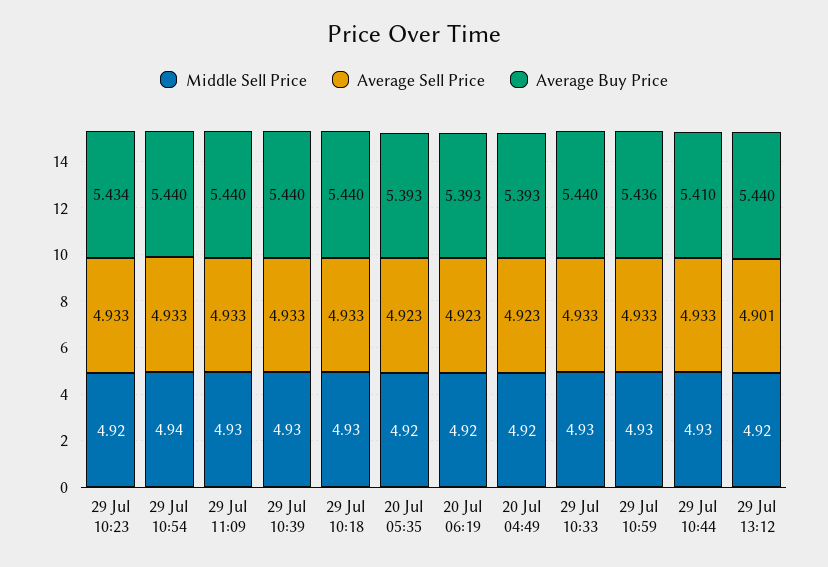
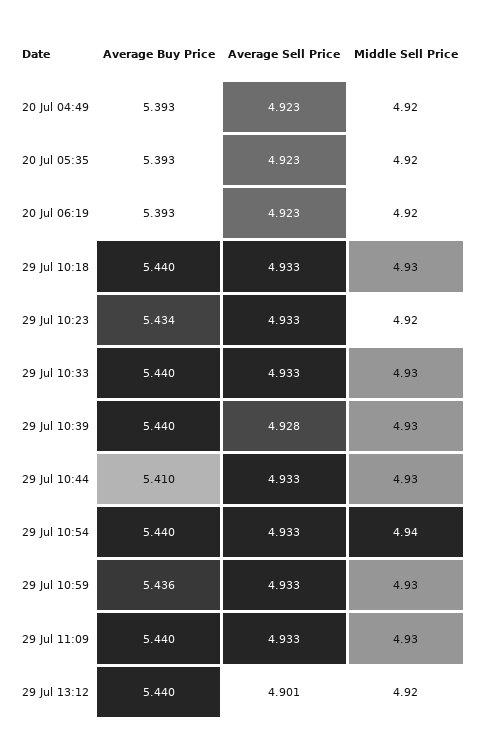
  {
    "Middle Sell Price": {
      "29 Jul 10:23": 4.92,
      "29 Jul 10:54": 4.94,
      "29 Jul 11:09": 4.93,
      "29 Jul 10:39": 4.93,
      "29 Jul 10:18": 4.93,
      "20 Jul 05:35": 4.92,
      "20 Jul 06:19": 4.92,
      "20 Jul 04:49": 4.92,
      "29 Jul 10:33": 4.93,
      "29 Jul 10:59": 4.93,
      "29 Jul 10:44": 4.93,
      "29 Jul 13:12": 4.92
    },
    "Average Sell Price": {
      "29 Jul 10:23": 4.933,
      "29 Jul 10:54": 4.933,
      "29 Jul 11:09": 4.933,
-     "29 Jul 10:39": 4.933,
+     "29 Jul 10:39": 4.928,
      "29 Jul 10:18": 4.933,
      "20 Jul 05:35": 4.923,
      "20 Jul 06:19": 4.923,
      "20 Jul 04:49": 4.923,
      "29 Jul 10:33": 4.933,
      "29 Jul 10:59": 4.933,
      "29 Jul 10:44": 4.933,
      "29 Jul 13:12": 4.901
    },
    "Average Buy Price": {
      "29 Jul 10:23": 5.434,
      "29 Jul 10:54": 5.44,
      "29 Jul 11:09": 5.44,
      "29 Jul 10:39": 5.44,
      "29 Jul 10:18": 5.44,
      "20 Jul 05:35": 5.393,
      "20 Jul 06:19": 5.393,
      "20 Jul 04:49": 5.393,
      "29 Jul 10:33": 5.44,
      "29 Jul 10:59": 5.436,
      "29 Jul 10:44": 5.41,
      "29 Jul 13:12": 5.44
    }
  }

